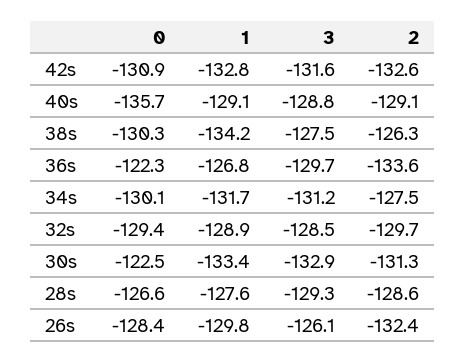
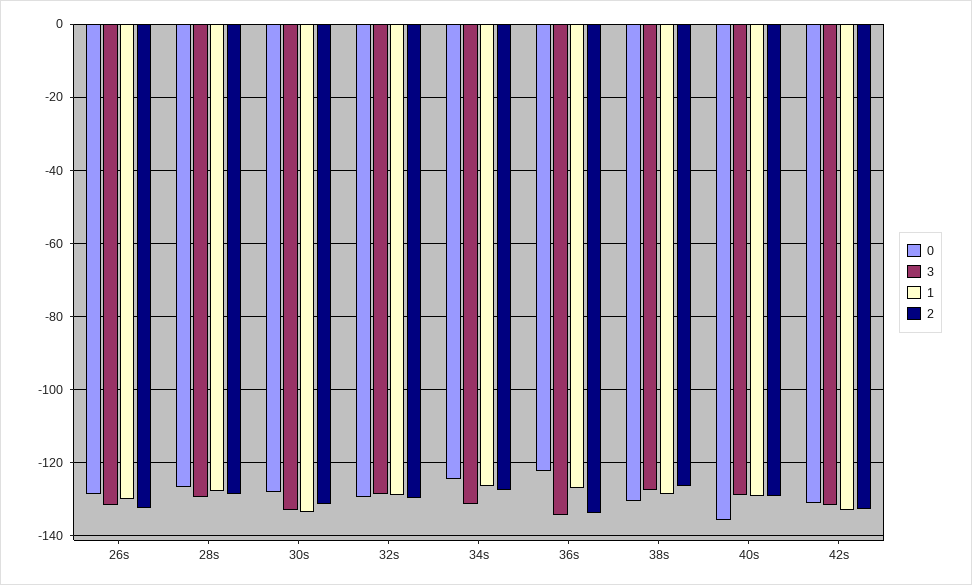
  {
    "0": {
      "42s": -130.9,
      "40s": -135.7,
      "38s": -130.3,
      "36s": -122.3,
-     "34s": -130.1,
+     "34s": -124,
      "32s": -129.4,
-     "30s": -122.5,
+     "30s": -128,
      "28s": -126.6,
      "26s": -128.4
    },
    "1": {
      "42s": -132.8,
      "40s": -129.1,
-     "38s": -134.2,
+     "38s": -128,
      "36s": -126.8,
-     "34s": -131.7,
+     "34s": -126,
      "32s": -128.9,
      "30s": -133.4,
      "28s": -127.6,
      "26s": -129.8
    },
    "3": {
      "42s": -131.6,
      "40s": -128.8,
      "38s": -127.5,
-     "36s": -129.7,
+     "36s": -134,
      "34s": -131.2,
      "32s": -128.5,
      "30s": -132.9,
      "28s": -129.3,
-     "26s": -126.1
+     "26s": -132
    },
    "2": {
      "42s": -132.6,
      "40s": -129.1,
      "38s": -126.3,
      "36s": -133.6,
      "34s": -127.5,
      "32s": -129.7,
      "30s": -131.3,
      "28s": -128.6,
      "26s": -132.4
    }
  }

